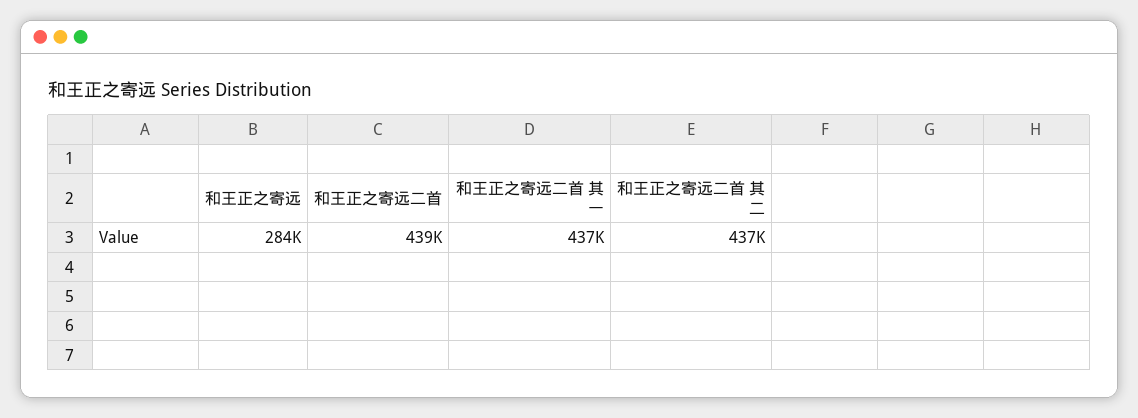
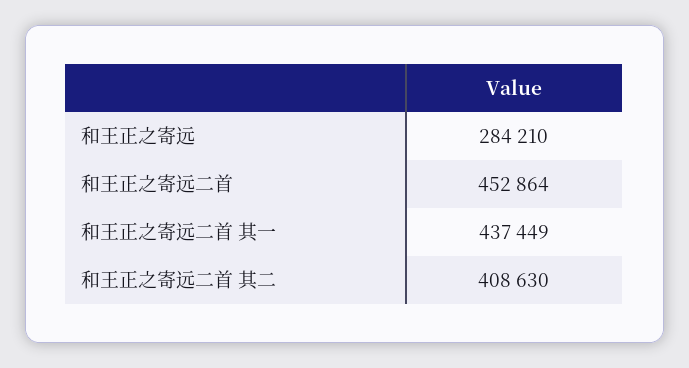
  {
    "和王正之寄远": 284210,
-   "和王正之寄远二首": 439000,
+   "和王正之寄远二首": 452864,
    "和王正之寄远二首 其一": 437449,
-   "和王正之寄远二首 其二": 437000
+   "和王正之寄远二首 其二": 408630
  }

